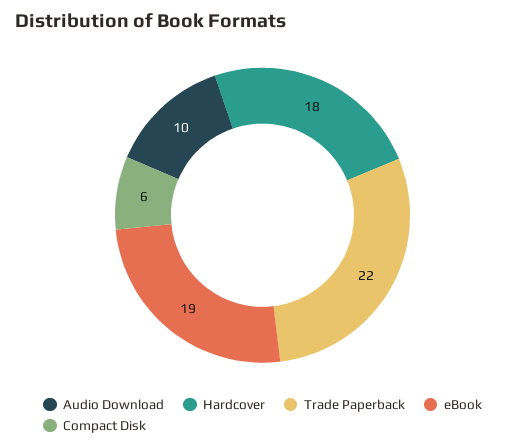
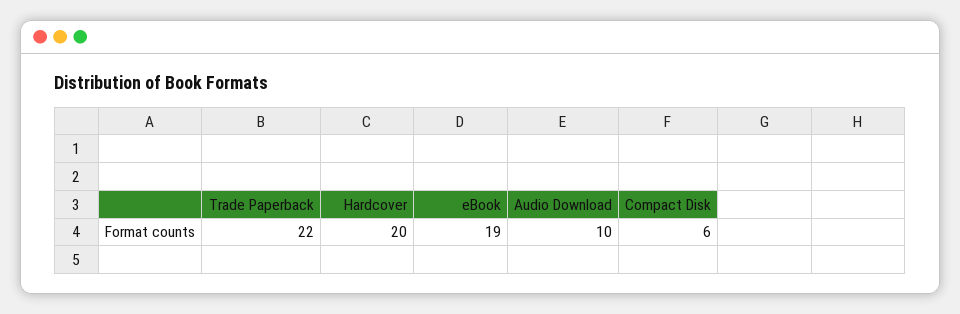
  {
    "Audio Download": 10,
-   "Hardcover": 18,
+   "Hardcover": 20,
    "Trade Paperback": 22,
    "eBook": 19,
    "Compact Disk": 6
  }

